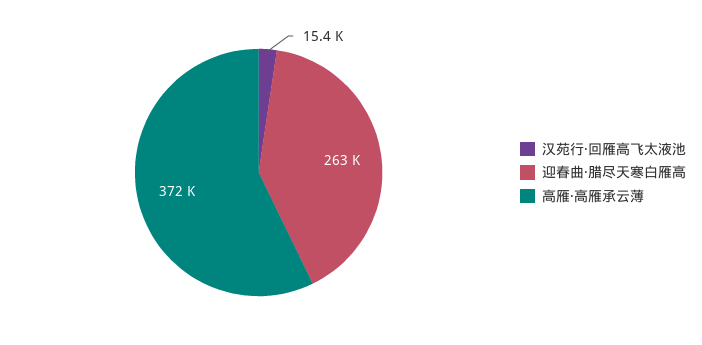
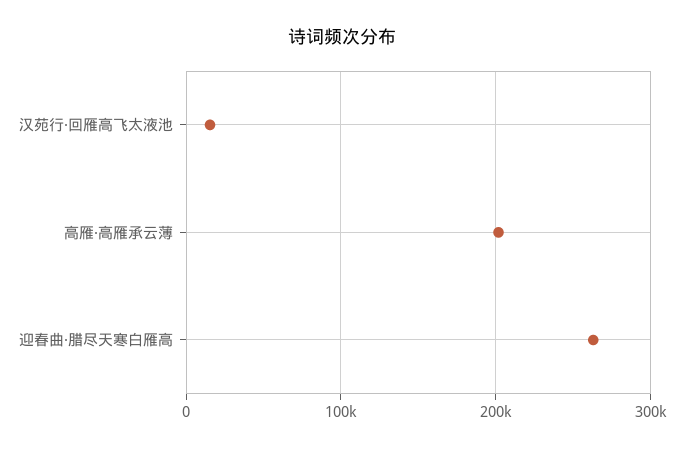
  {
    "汉苑行·回雁高飞太液池": 15400,
    "迎春曲·腊尽天寒白雁高": 263000,
-   "高雁·高雁承云薄": 372000
+   "高雁·高雁承云薄": 200000
  }

